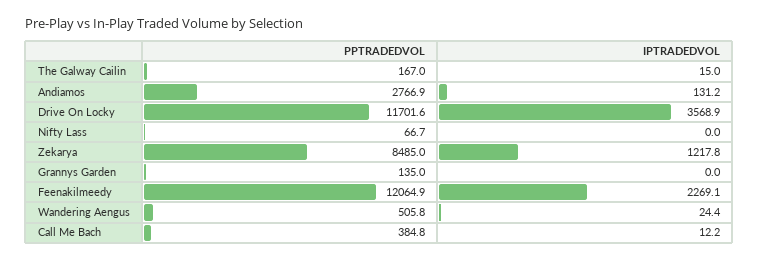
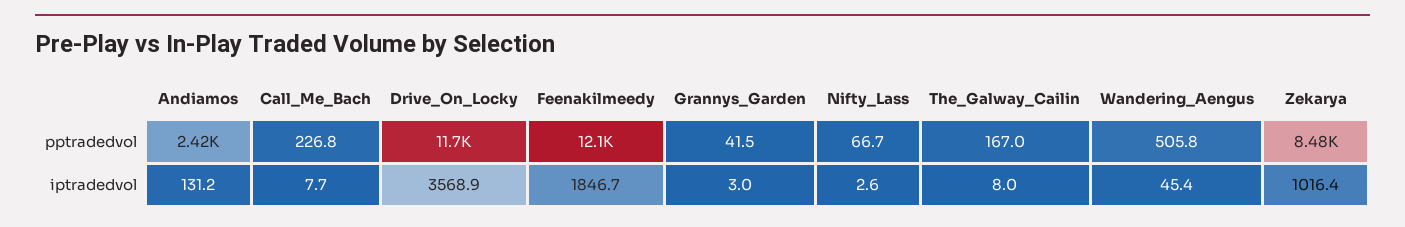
  {
    "PPTRADEDVOL": {
      "The Galway Cailin": 167,
-     "Andiamos": 2766.9,
+     "Andiamos": 2420,
      "Drive On Locky": 11701.6,
      "Nifty Lass": 66.7,
      "Zekarya": 8485,
-     "Grannys Garden": 135,
+     "Grannys Garden": 41.5,
      "Feenakilmeedy": 12064.9,
      "Wandering Aengus": 505.8,
-     "Call Me Bach": 384.8
+     "Call Me Bach": 226.8
    },
    "IPTRADEDVOL": {
-     "The Galway Cailin": 15,
+     "The Galway Cailin": 8,
      "Andiamos": 131.2,
      "Drive On Locky": 3568.9,
-     "Nifty Lass": 0,
+     "Nifty Lass": 2.6,
-     "Zekarya": 1217.8,
+     "Zekarya": 1016.4,
-     "Grannys Garden": 0,
+     "Grannys Garden": 3,
-     "Feenakilmeedy": 2269.1,
+     "Feenakilmeedy": 1846.7,
-     "Wandering Aengus": 24.4,
+     "Wandering Aengus": 45.4,
-     "Call Me Bach": 12.2
+     "Call Me Bach": 7.7
    }
  }

